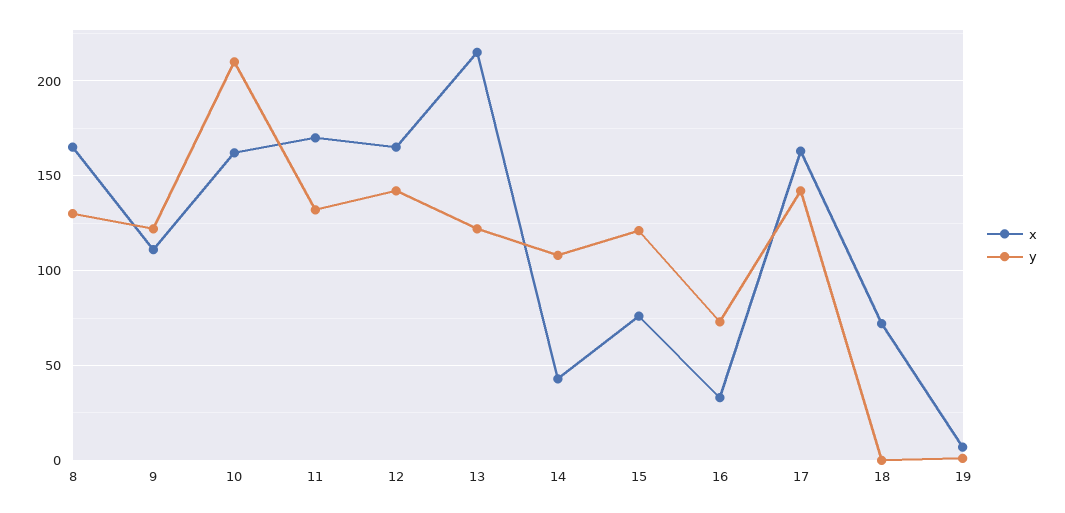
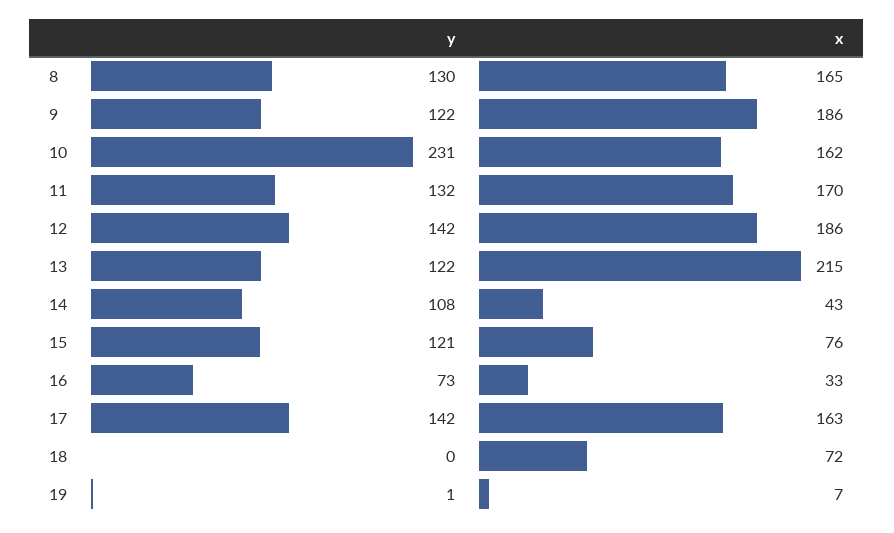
  {
    "x": {
      "8": 165,
-     "9": 110,
+     "9": 186,
      "10": 162,
      "11": 170,
-     "12": 165,
+     "12": 186,
      "13": 215,
      "14": 43,
      "15": 76,
      "16": 33,
      "17": 163,
      "18": 72,
      "19": 7
    },
    "y": {
      "8": 130,
      "9": 122,
-     "10": 210,
+     "10": 231,
      "11": 132,
      "12": 142,
      "13": 122,
      "14": 108,
      "15": 121,
      "16": 73,
      "17": 142,
      "18": 0,
      "19": 1
    }
  }

